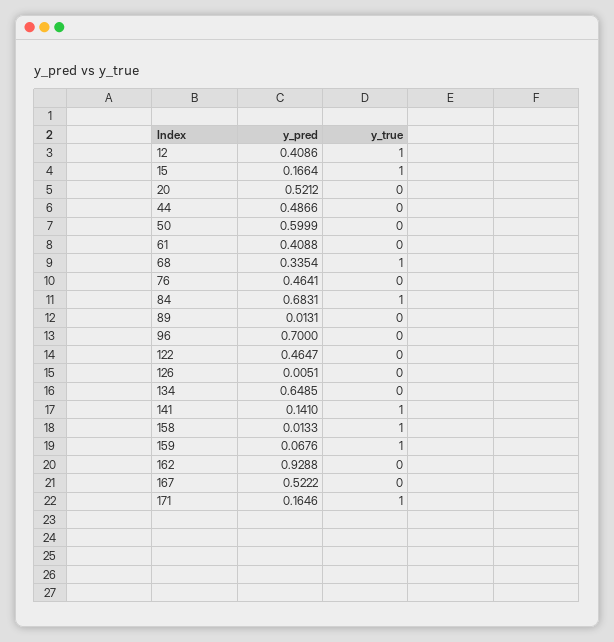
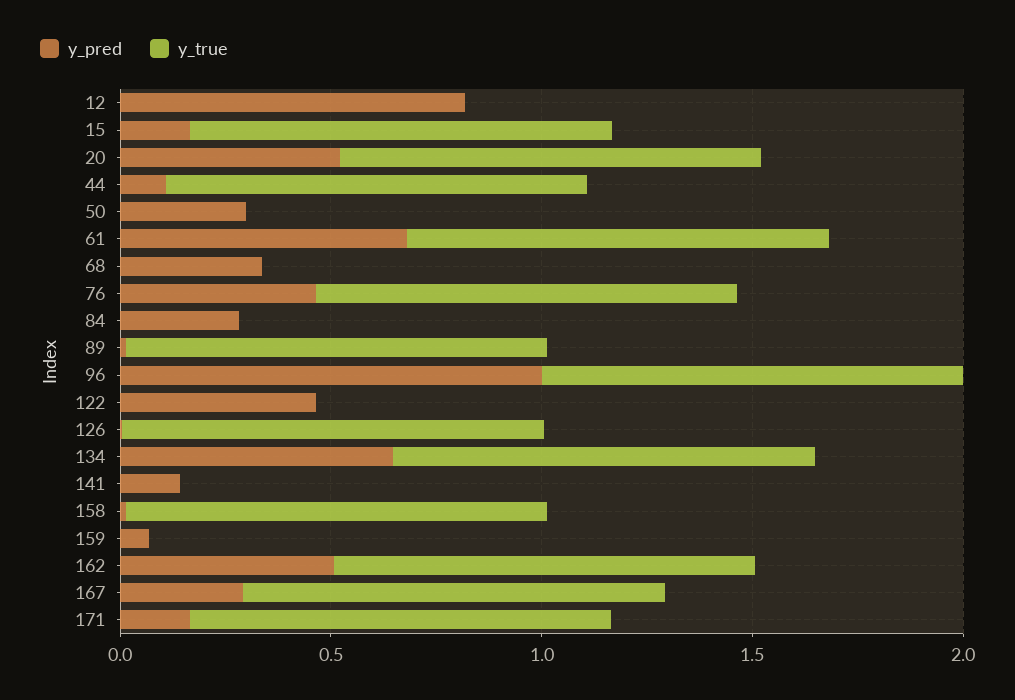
  {
    "y_pred": {
-     "12": 0.4086,
+     "12": 0.8,
      "15": 0.1664,
      "20": 0.5212,
-     "44": 0.4866,
+     "44": 0.1,
-     "50": 0.5999,
+     "50": 0.3,
-     "61": 0.4088,
+     "61": 0.7,
      "68": 0.3354,
      "76": 0.4641,
-     "84": 0.6831,
+     "84": 0.3,
      "89": 0.0131,
-     "96": 0.7,
+     "96": 1,
      "122": 0.4647,
      "126": 0.0051,
      "134": 0.6485,
      "141": 0.141,
      "158": 0.0133,
      "159": 0.0676,
-     "162": 0.9288,
+     "162": 0.5,
-     "167": 0.5222,
+     "167": 0.3,
      "171": 0.1646
    },
    "y_true": {
-     "12": 1,
+     "12": 0,
      "15": 1,
-     "20": 0,
+     "20": 1,
-     "44": 0,
+     "44": 1,
      "50": 0,
-     "61": 0,
+     "61": 1,
-     "68": 1,
+     "68": 0,
-     "76": 0,
+     "76": 1,
-     "84": 1,
+     "84": 0,
-     "89": 0,
+     "89": 1,
-     "96": 0,
+     "96": 1,
      "122": 0,
-     "126": 0,
+     "126": 1,
-     "134": 0,
+     "134": 1,
-     "141": 1,
+     "141": 0,
      "158": 1,
-     "159": 1,
+     "159": 0,
-     "162": 0,
+     "162": 1,
-     "167": 0,
+     "167": 1,
      "171": 1
    }
  }

